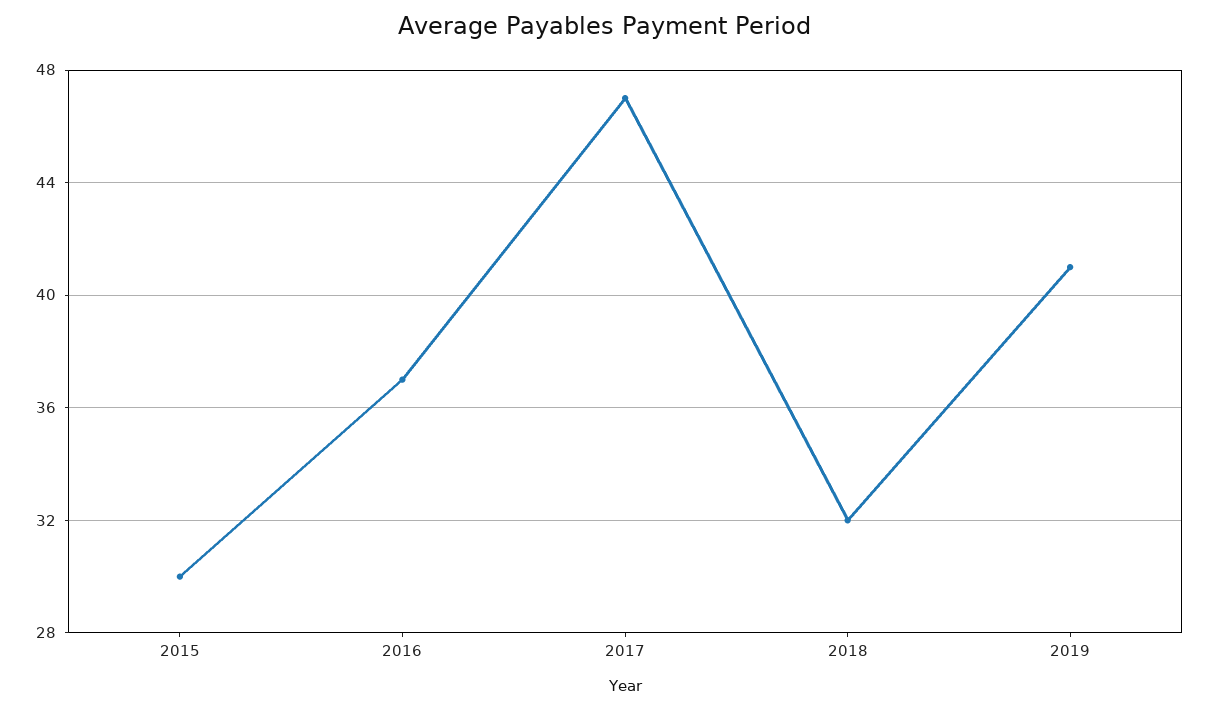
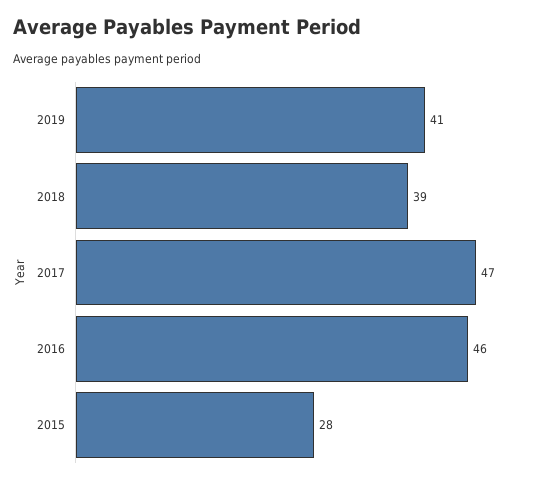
  {
-   "2015": 30,
+   "2015": 28,
-   "2016": 37,
+   "2016": 46,
    "2017": 47,
-   "2018": 32,
+   "2018": 39,
    "2019": 41
  }

